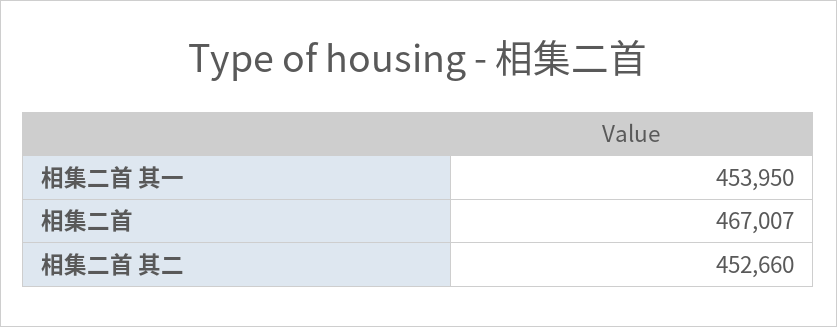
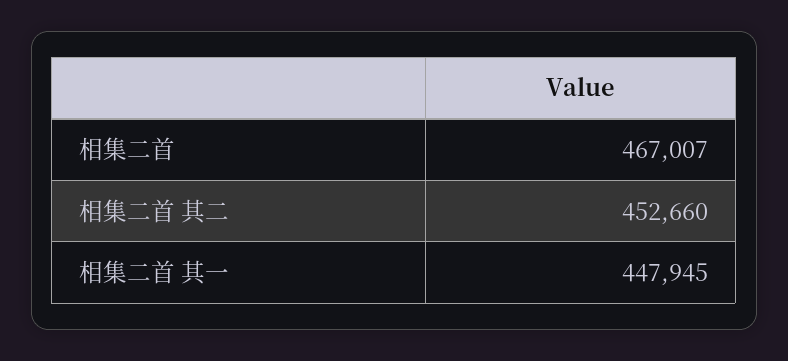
  {
-   "相集二首 其一": 453950,
+   "相集二首 其一": 447945,
    "相集二首": 467007,
    "相集二首 其二": 452660
  }

